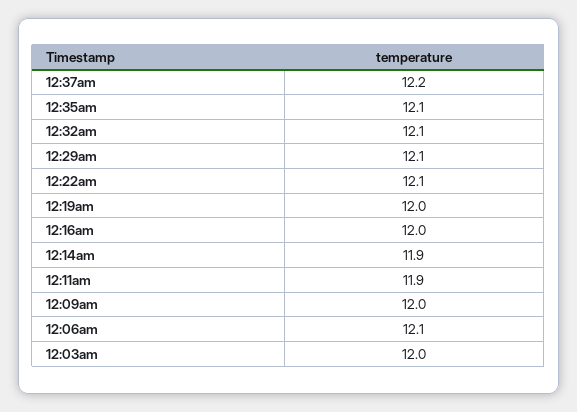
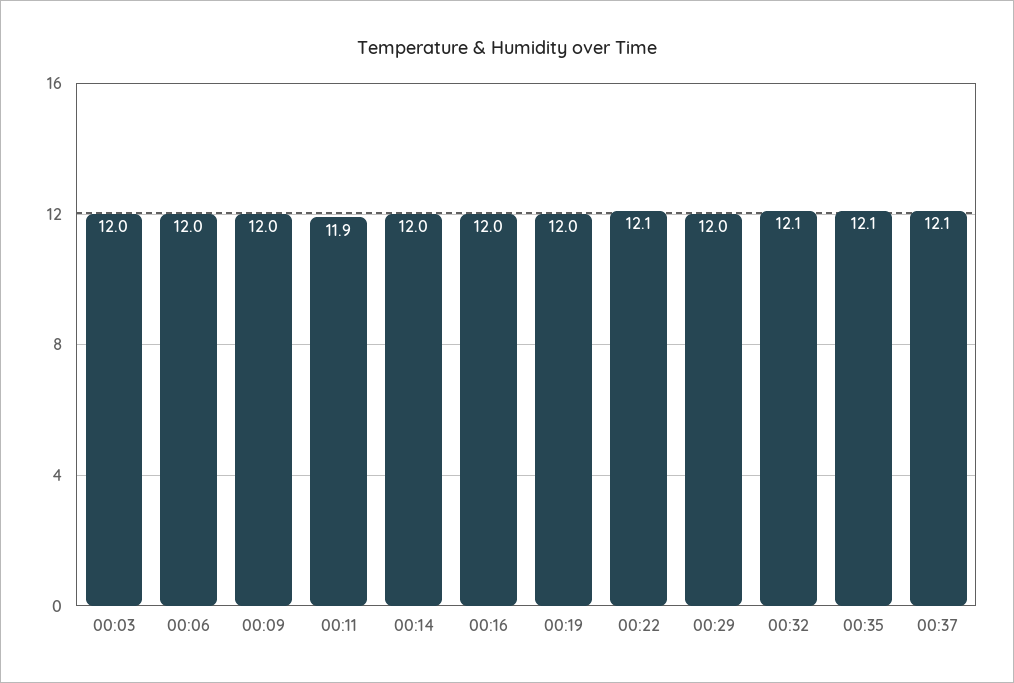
  {
-   "12:37am": 12.2,
+   "12:37am": 12.1,
    "12:35am": 12.1,
    "12:32am": 12.1,
-   "12:29am": 12.1,
+   "12:29am": 12,
    "12:22am": 12.1,
    "12:19am": 12,
    "12:16am": 12,
-   "12:14am": 11.9,
+   "12:14am": 12,
    "12:11am": 11.9,
    "12:09am": 12,
-   "12:06am": 12.1,
+   "12:06am": 12,
    "12:03am": 12
  }

